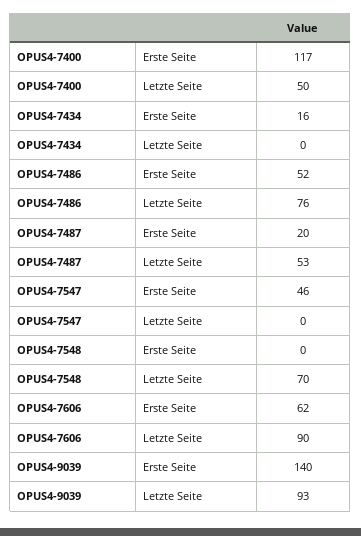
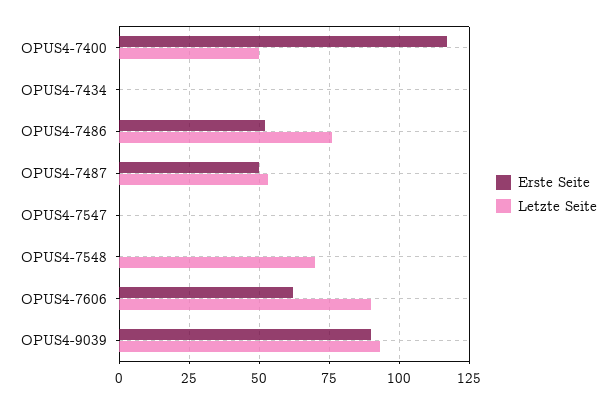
  {
    "Erste Seite": {
      "OPUS4-7400": 117,
-     "OPUS4-7434": 16,
+     "OPUS4-7434": 0,
      "OPUS4-7486": 52,
-     "OPUS4-7487": 20,
+     "OPUS4-7487": 50,
-     "OPUS4-7547": 46,
+     "OPUS4-7547": 0,
      "OPUS4-7548": 0,
      "OPUS4-7606": 62,
-     "OPUS4-9039": 140
+     "OPUS4-9039": 90
    },
    "Letzte Seite": {
      "OPUS4-7400": 50,
      "OPUS4-7434": 0,
      "OPUS4-7486": 76,
      "OPUS4-7487": 53,
      "OPUS4-7547": 0,
      "OPUS4-7548": 70,
      "OPUS4-7606": 90,
      "OPUS4-9039": 93
    }
  }

